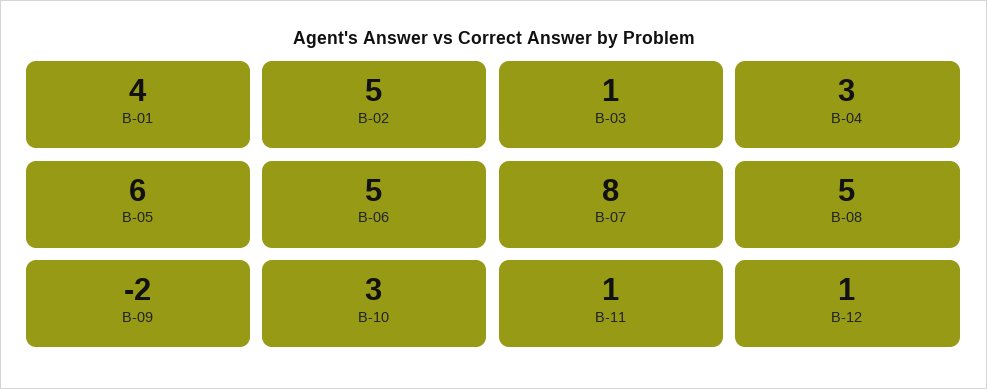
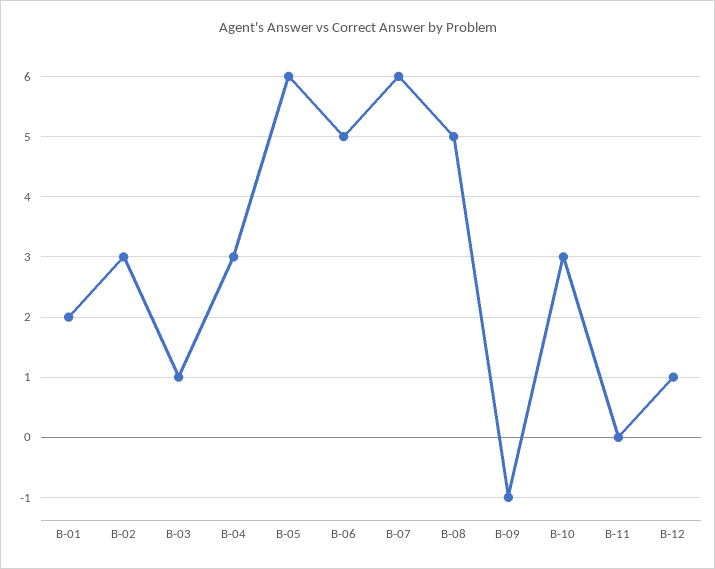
  {
-   "B-01": 4,
+   "B-01": 2,
-   "B-02": 5,
+   "B-02": 3,
    "B-03": 1,
    "B-04": 3,
    "B-05": 6,
    "B-06": 5,
-   "B-07": 8,
+   "B-07": 6,
    "B-08": 5,
-   "B-09": -2,
+   "B-09": -1,
    "B-10": 3,
-   "B-11": 1,
+   "B-11": 0,
    "B-12": 1
  }

